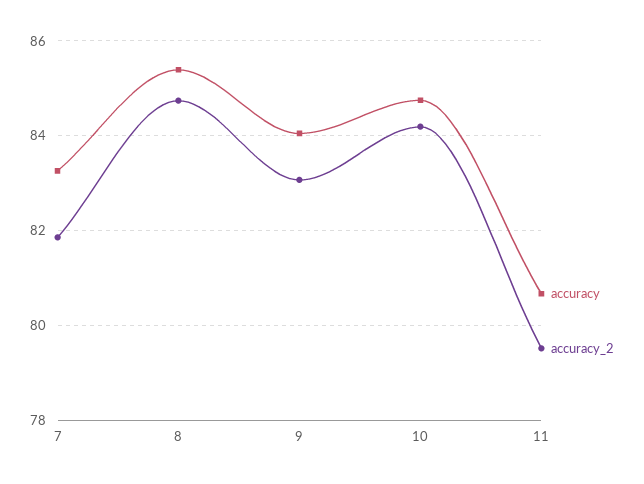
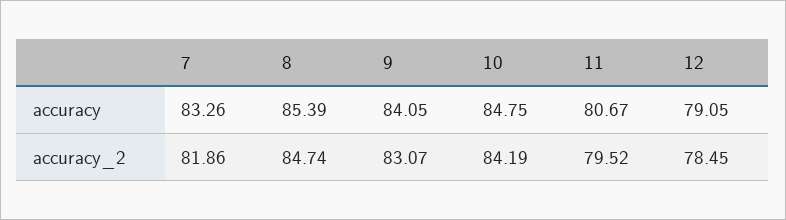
  {
    "accuracy": {
      "7": 83.26,
      "8": 85.39,
      "9": 84.05,
      "10": 84.75,
-     "11": 80.67
+     "11": 80.67,
+     "12": 79.05
    },
    "accuracy_2": {
      "7": 81.86,
      "8": 84.74,
      "9": 83.07,
      "10": 84.19,
-     "11": 79.52
+     "11": 79.52,
+     "12": 78.45
    }
  }

